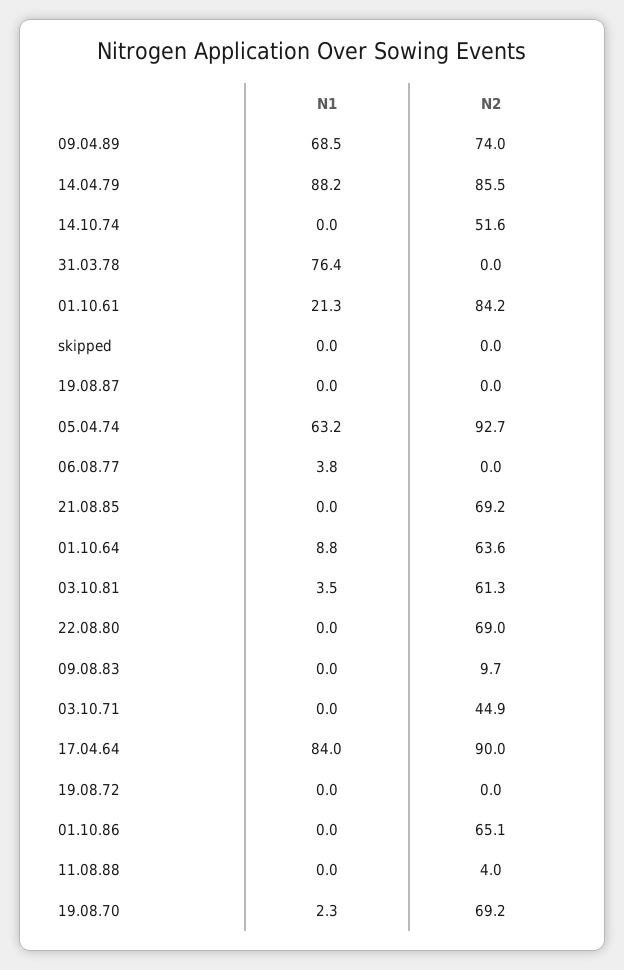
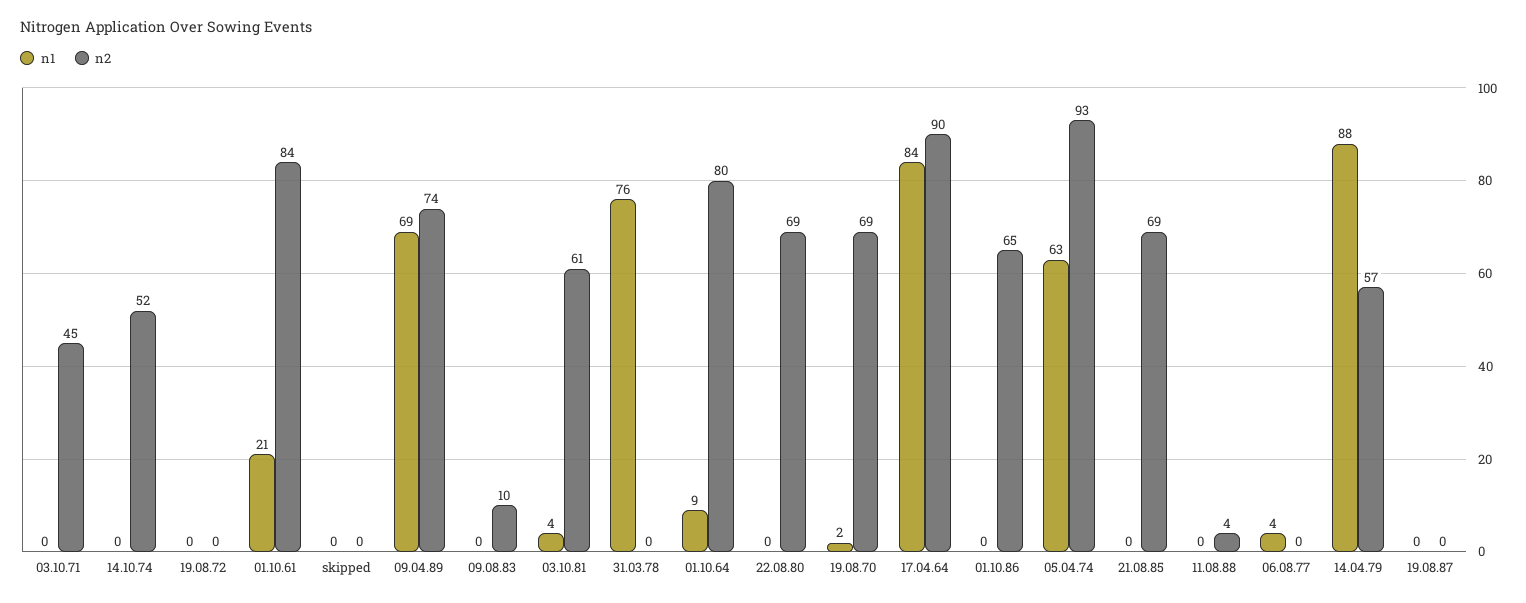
  {
    "N1": {
      "09.04.89": 68.5,
      "14.04.79": 88.2,
      "14.10.74": 0,
      "31.03.78": 76.4,
      "01.10.61": 21.3,
      "skipped": 0,
      "19.08.87": 0,
      "05.04.74": 63.2,
      "06.08.77": 3.8,
      "21.08.85": 0,
      "01.10.64": 8.8,
      "03.10.81": 3.5,
      "22.08.80": 0,
      "09.08.83": 0,
      "03.10.71": 0,
      "17.04.64": 84,
      "19.08.72": 0,
      "01.10.86": 0,
      "11.08.88": 0,
      "19.08.70": 2.3
    },
    "N2": {
      "09.04.89": 74,
-     "14.04.79": 85.5,
+     "14.04.79": 57,
      "14.10.74": 51.6,
      "31.03.78": 0,
      "01.10.61": 84.2,
      "skipped": 0,
      "19.08.87": 0,
      "05.04.74": 92.7,
      "06.08.77": 0,
      "21.08.85": 69.2,
-     "01.10.64": 63.6,
+     "01.10.64": 80,
      "03.10.81": 61.3,
      "22.08.80": 69,
      "09.08.83": 9.7,
      "03.10.71": 44.9,
      "17.04.64": 90,
      "19.08.72": 0,
      "01.10.86": 65.1,
      "11.08.88": 4,
      "19.08.70": 69.2
    }
  }

